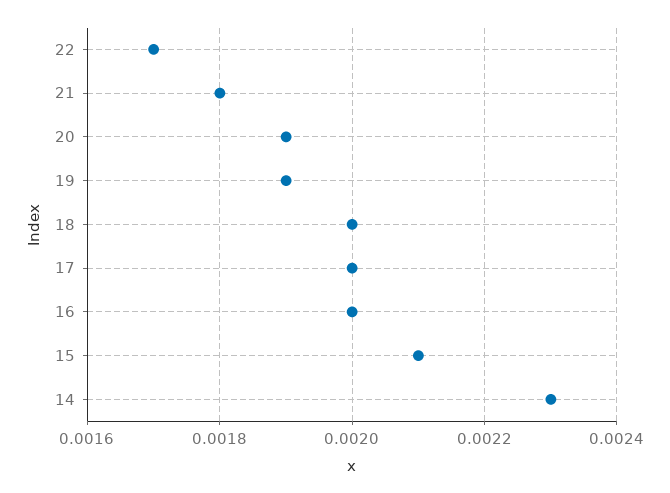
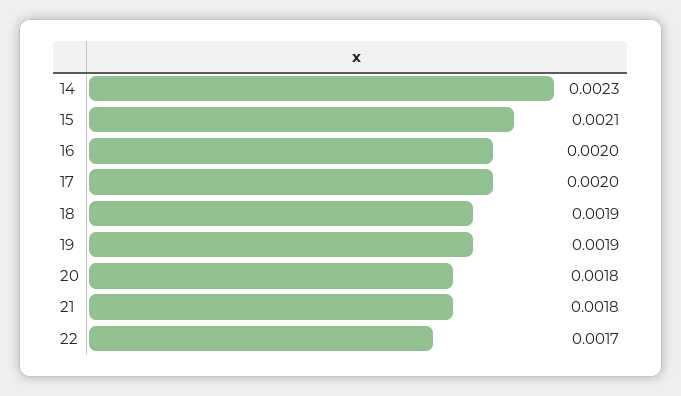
  {
    "22": 0.0017,
    "21": 0.0018,
-   "20": 0.0019,
+   "20": 0.0018,
    "19": 0.0019,
-   "18": 0.002,
+   "18": 0.0019,
    "17": 0.002,
    "16": 0.002,
    "15": 0.0021,
    "14": 0.0023
  }

